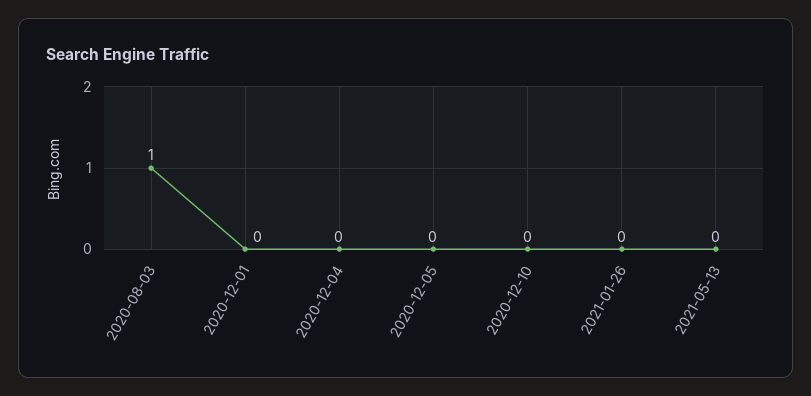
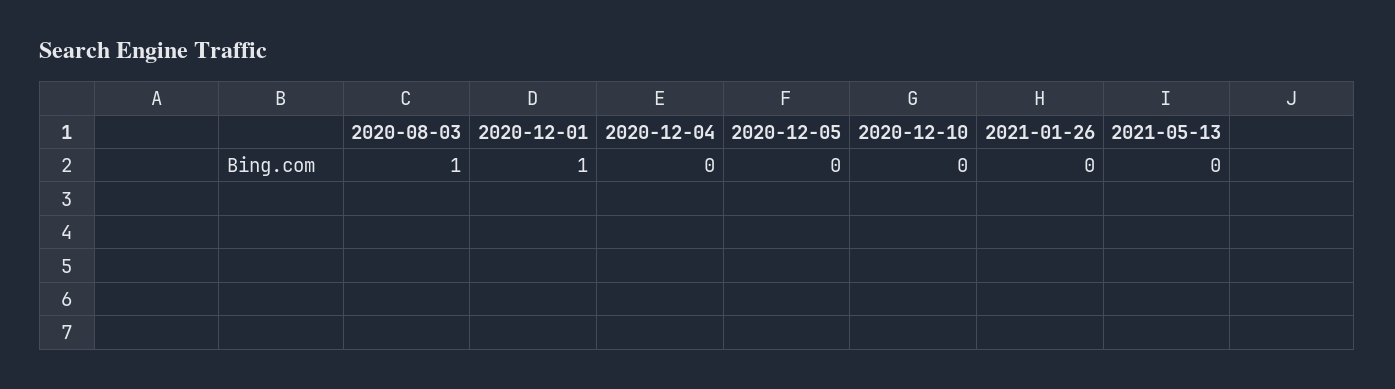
  {
    "2020-08-03": 1,
-   "2020-12-01": 0,
+   "2020-12-01": 1,
    "2020-12-04": 0,
    "2020-12-05": 0,
    "2020-12-10": 0,
    "2021-01-26": 0,
    "2021-05-13": 0
  }

